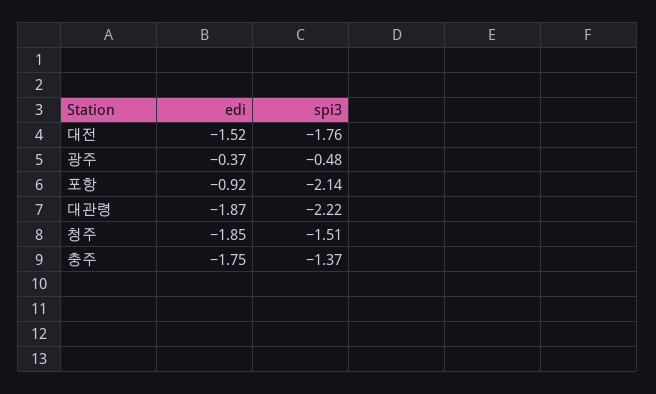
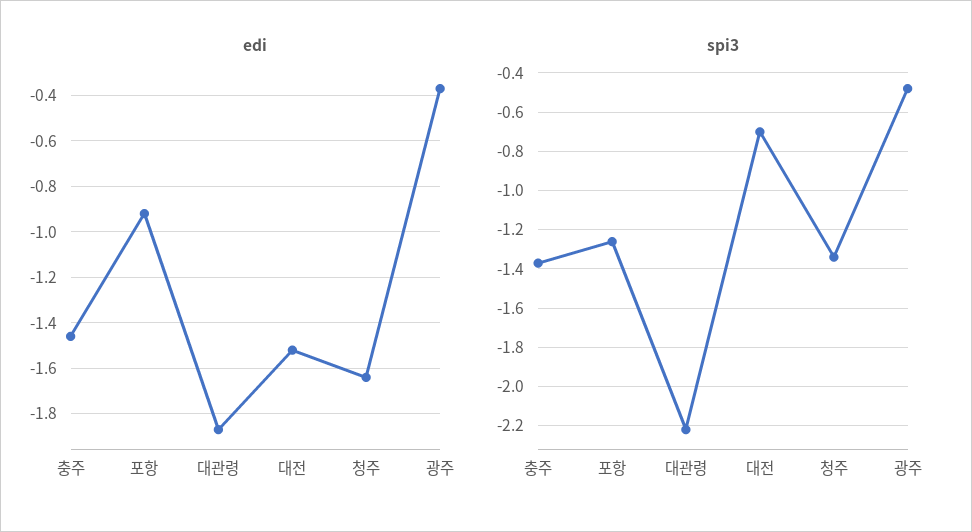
  {
    "edi": {
      "대전": -1.52,
      "광주": -0.37,
      "포항": -0.92,
      "대관령": -1.87,
-     "청주": -1.85,
+     "청주": -1.65,
-     "충주": -1.75
+     "충주": -1.45
    },
    "spi3": {
-     "대전": -1.76,
+     "대전": -0.7,
      "광주": -0.48,
-     "포항": -2.14,
+     "포항": -1.25,
      "대관령": -2.22,
-     "청주": -1.51,
+     "청주": -1.35,
      "충주": -1.37
    }
  }

